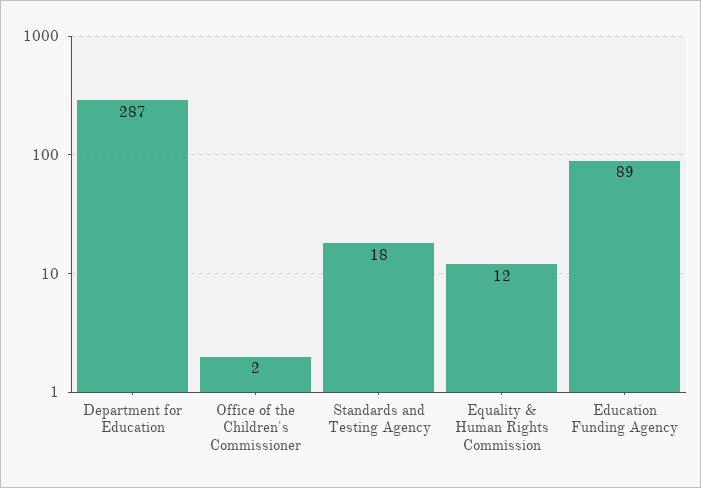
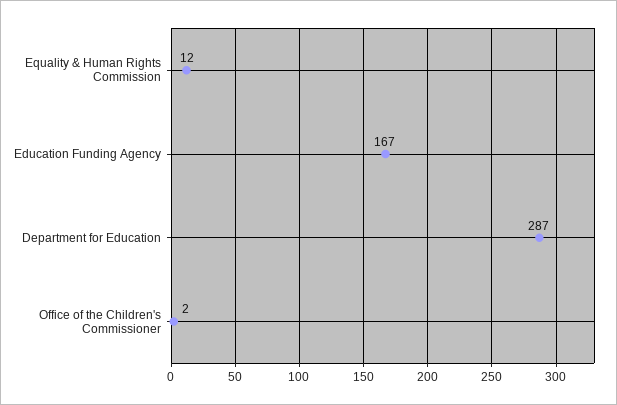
  {
    "Department for Education": 287,
    "Office of the Children's Commissioner": 2,
-   "Standards and Testing Agency": 18,
    "Equality & Human Rights Commission": 12,
-   "Education Funding Agency": 89
+   "Education Funding Agency": 167
  }

